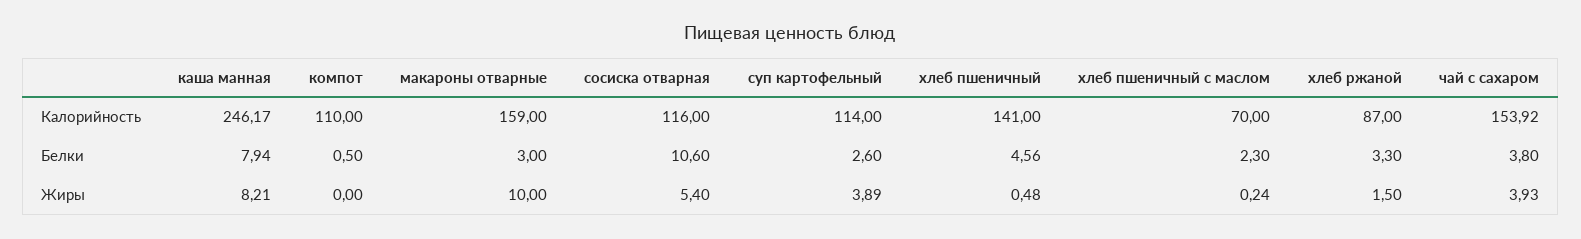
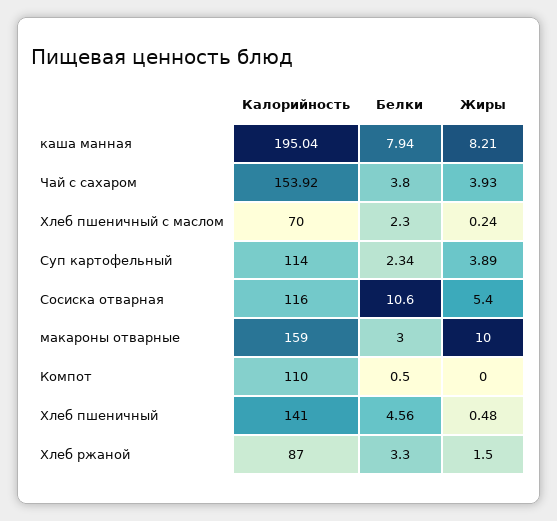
  {
    "каша манная": {
-     "Калорийность": 246.17,
+     "Калорийность": 195.04,
      "Белки": 7.94,
      "Жиры": 8.21
    },
    "компот": {
      "Калорийность": 110,
      "Белки": 0.5,
      "Жиры": 0
    },
    "макароны отварные": {
      "Калорийность": 159,
      "Белки": 3,
      "Жиры": 10
    },
    "сосиска отварная": {
      "Калорийность": 116,
      "Белки": 10.6,
      "Жиры": 5.4
    },
    "суп картофельный": {
      "Калорийность": 114,
-     "Белки": 2.6,
+     "Белки": 2.34,
      "Жиры": 3.89
    },
    "хлеб пшеничный": {
      "Калорийность": 141,
      "Белки": 4.56,
      "Жиры": 0.48
    },
    "хлеб пшеничный с маслом": {
      "Калорийность": 70,
      "Белки": 2.3,
      "Жиры": 0.24
    },
    "хлеб ржаной": {
      "Калорийность": 87,
      "Белки": 3.3,
      "Жиры": 1.5
    },
    "чай с сахаром": {
      "Калорийность": 153.92,
      "Белки": 3.8,
      "Жиры": 3.93
    }
  }

